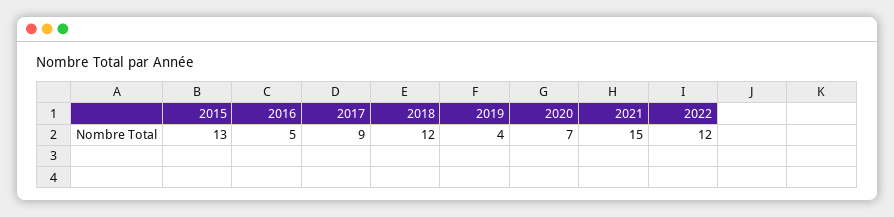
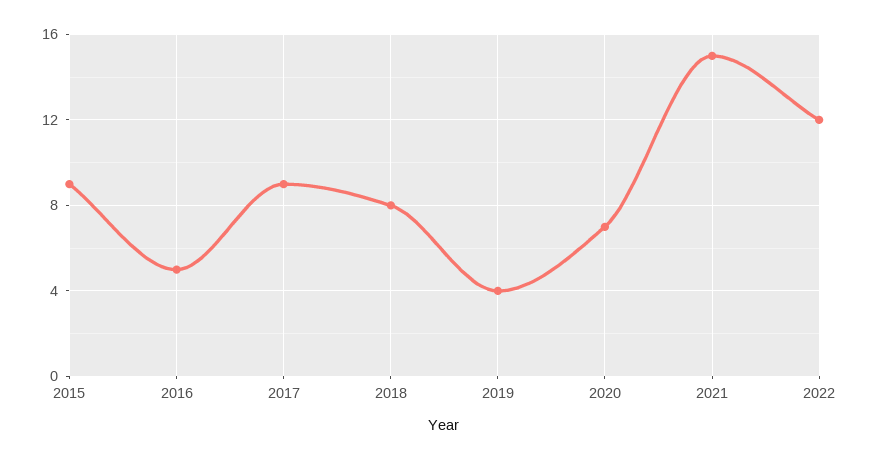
  {
-   "2015": 13,
+   "2015": 9,
    "2016": 5,
    "2017": 9,
-   "2018": 12,
+   "2018": 8,
    "2019": 4,
    "2020": 7,
    "2021": 15,
    "2022": 12
  }

